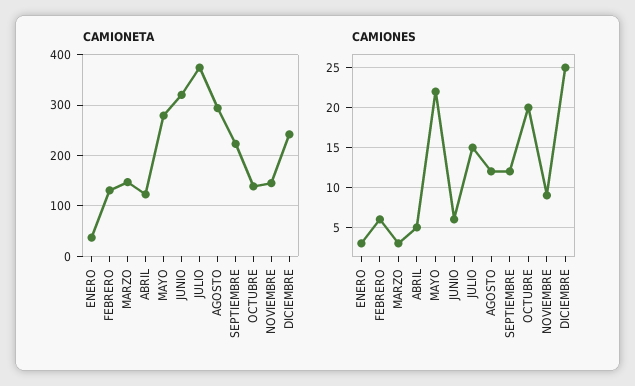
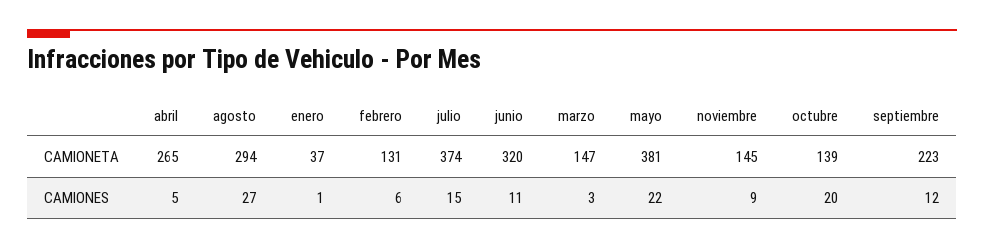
  {
    "CAMIONETA": {
      "ENERO": 37,
      "FEBRERO": 131,
      "MARZO": 147,
-     "ABRIL": 120,
+     "ABRIL": 265,
-     "MAYO": 280,
+     "MAYO": 381,
      "JUNIO": 320,
      "JULIO": 374,
      "AGOSTO": 294,
      "SEPTIEMBRE": 223,
      "OCTUBRE": 139,
-     "NOVIEMBRE": 145,
+     "NOVIEMBRE": 145
-     "DICIEMBRE": 240
    },
    "CAMIONES": {
-     "ENERO": 3,
+     "ENERO": 1,
      "FEBRERO": 6,
      "MARZO": 3,
      "ABRIL": 5,
      "MAYO": 22,
-     "JUNIO": 6,
+     "JUNIO": 11,
      "JULIO": 15,
-     "AGOSTO": 12,
+     "AGOSTO": 27,
      "SEPTIEMBRE": 12,
      "OCTUBRE": 20,
-     "NOVIEMBRE": 9,
+     "NOVIEMBRE": 9
-     "DICIEMBRE": 25
    }
  }

